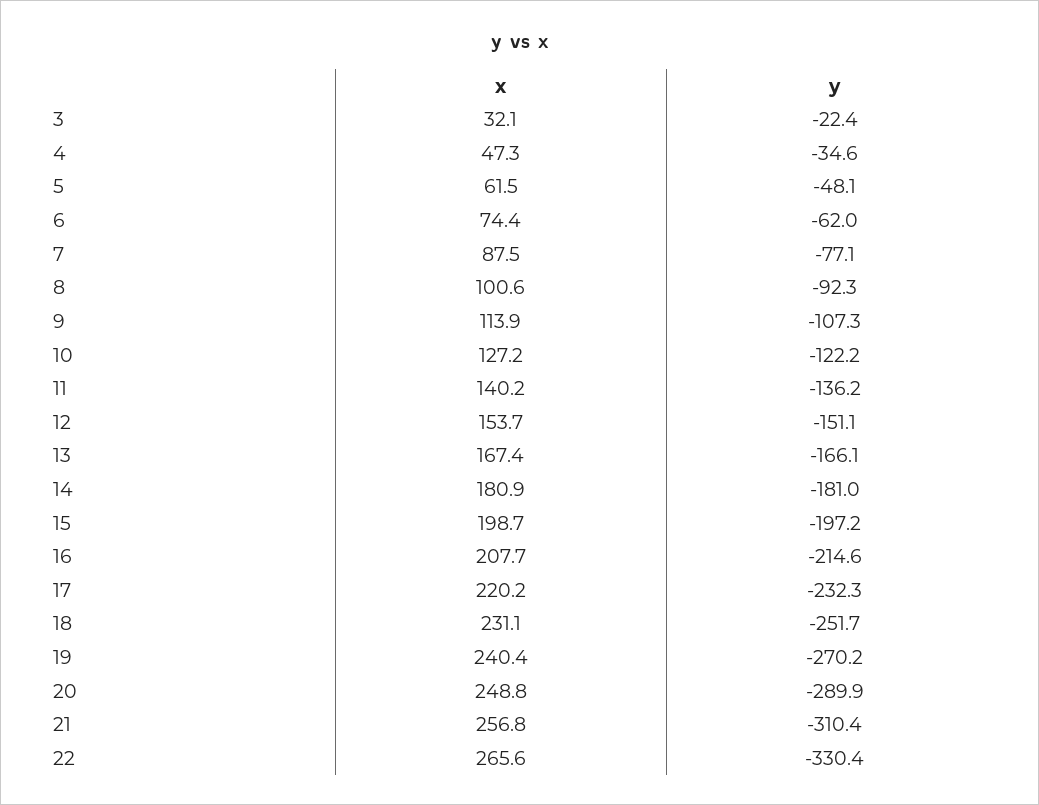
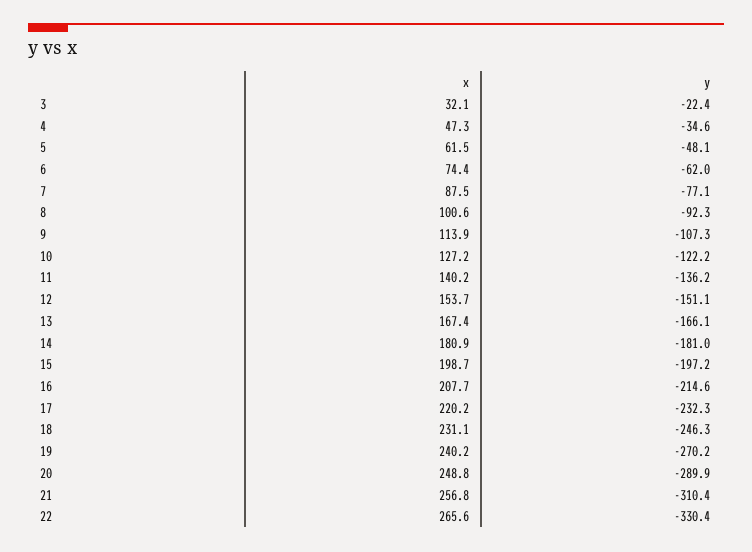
  {
    "x": {
      "3": 32.1,
      "4": 47.3,
      "5": 61.5,
      "6": 74.4,
      "7": 87.5,
      "8": 100.6,
      "9": 113.9,
      "10": 127.2,
      "11": 140.2,
      "12": 153.7,
      "13": 167.4,
      "14": 180.9,
      "15": 198.7,
      "16": 207.7,
      "17": 220.2,
      "18": 231.1,
-     "19": 240.4,
+     "19": 240.2,
      "20": 248.8,
      "21": 256.8,
      "22": 265.6
    },
    "y": {
      "3": -22.4,
      "4": -34.6,
      "5": -48.1,
      "6": -62,
      "7": -77.1,
      "8": -92.3,
      "9": -107.3,
      "10": -122.2,
      "11": -136.2,
      "12": -151.1,
      "13": -166.1,
      "14": -181,
      "15": -197.2,
      "16": -214.6,
      "17": -232.3,
-     "18": -251.7,
+     "18": -246.3,
      "19": -270.2,
      "20": -289.9,
      "21": -310.4,
      "22": -330.4
    }
  }

